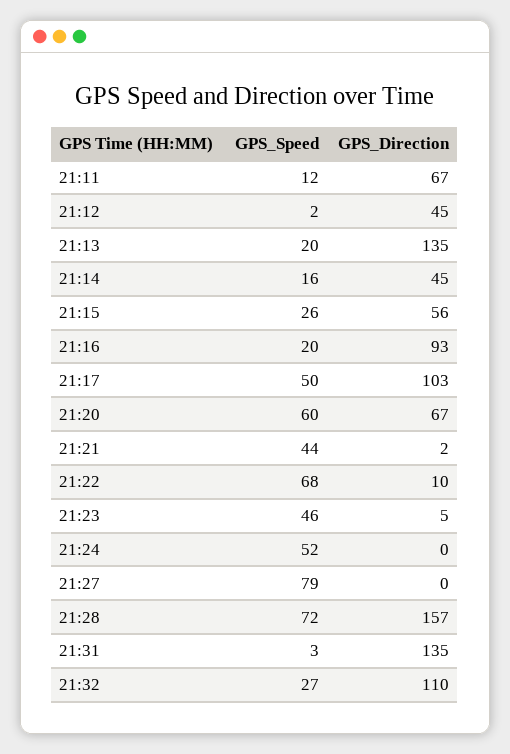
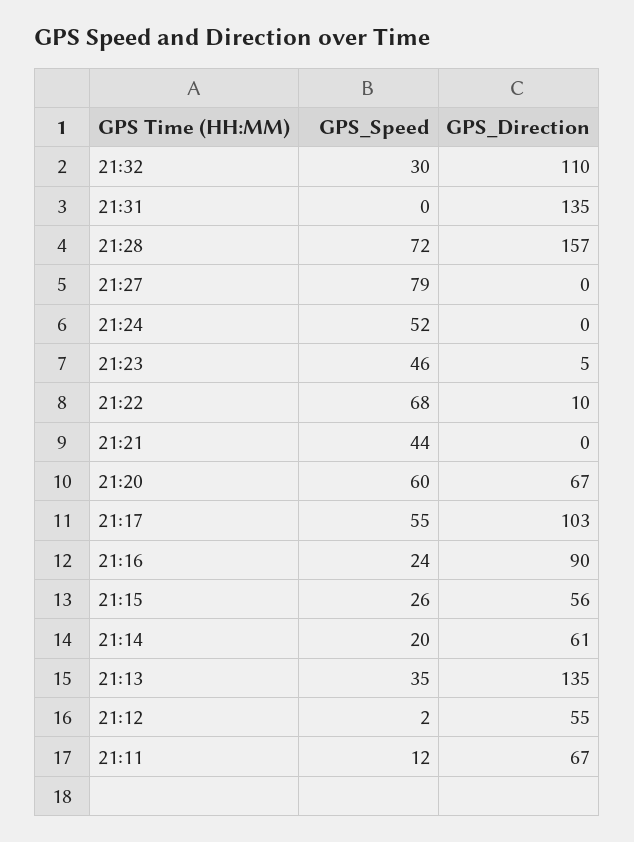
  {
    "GPS_Speed": {
      "21:11": 12,
      "21:12": 2,
-     "21:13": 20,
+     "21:13": 35,
-     "21:14": 16,
+     "21:14": 20,
      "21:15": 26,
-     "21:16": 20,
+     "21:16": 24,
-     "21:17": 50,
+     "21:17": 55,
      "21:20": 60,
      "21:21": 44,
      "21:22": 68,
      "21:23": 46,
      "21:24": 52,
      "21:27": 79,
      "21:28": 72,
-     "21:31": 3,
+     "21:31": 0,
-     "21:32": 27
+     "21:32": 30
    },
    "GPS_Direction": {
      "21:11": 67,
-     "21:12": 45,
+     "21:12": 55,
      "21:13": 135,
-     "21:14": 45,
+     "21:14": 61,
      "21:15": 56,
-     "21:16": 93,
+     "21:16": 90,
      "21:17": 103,
      "21:20": 67,
-     "21:21": 2,
+     "21:21": 0,
      "21:22": 10,
      "21:23": 5,
      "21:24": 0,
      "21:27": 0,
      "21:28": 157,
      "21:31": 135,
      "21:32": 110
    }
  }

